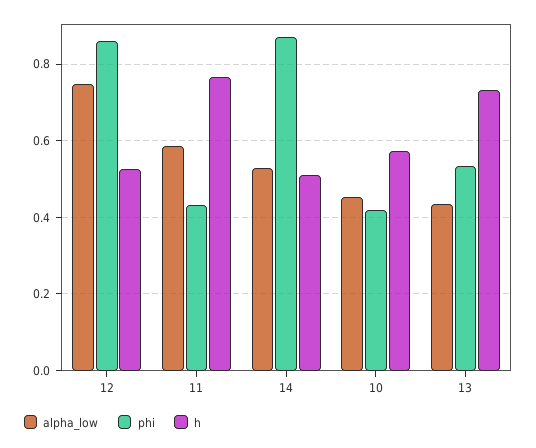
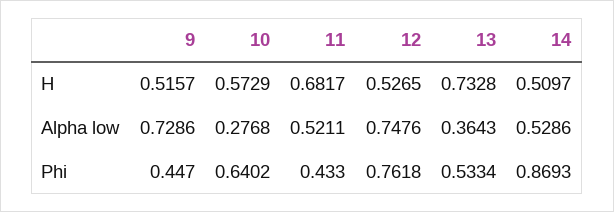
  {
    "alpha_low": {
      "12": 0.7476,
-     "11": 0.58,
+     "11": 0.5211,
      "14": 0.5286,
-     "10": 0.46,
+     "10": 0.2768,
-     "13": 0.44
+     "13": 0.3643,
+     "9": 0.7286
    },
    "phi": {
-     "12": 0.86,
+     "12": 0.7618,
      "11": 0.433,
      "14": 0.8693,
-     "10": 0.42,
+     "10": 0.6402,
-     "13": 0.5334
+     "13": 0.5334,
+     "9": 0.447
    },
    "h": {
      "12": 0.5265,
-     "11": 0.76,
+     "11": 0.6817,
      "14": 0.5097,
      "10": 0.5729,
-     "13": 0.7328
+     "13": 0.7328,
+     "9": 0.5157
    }
  }

